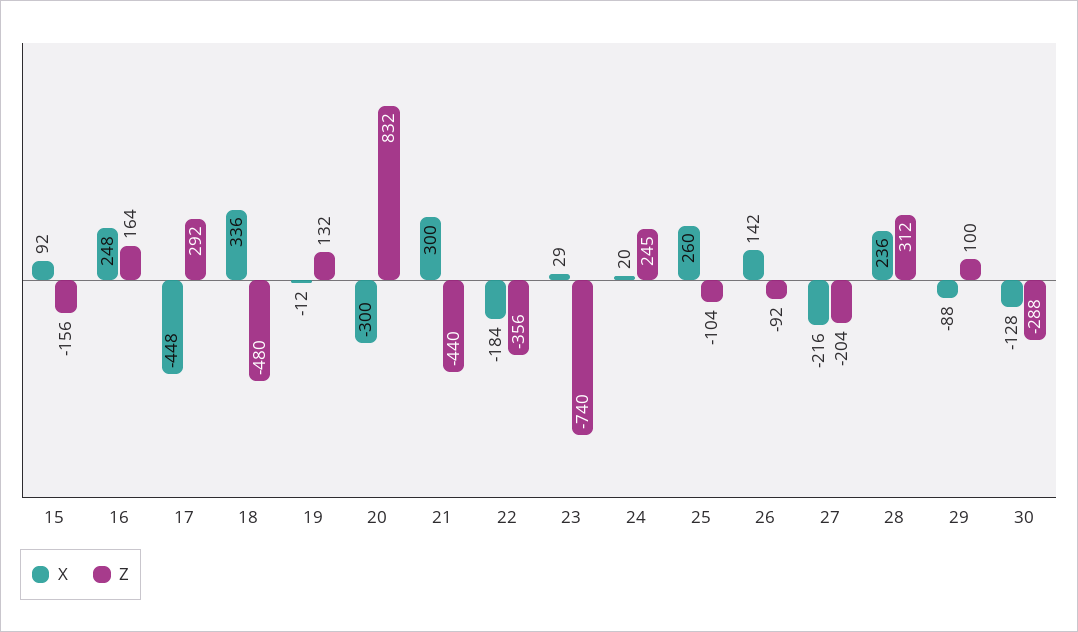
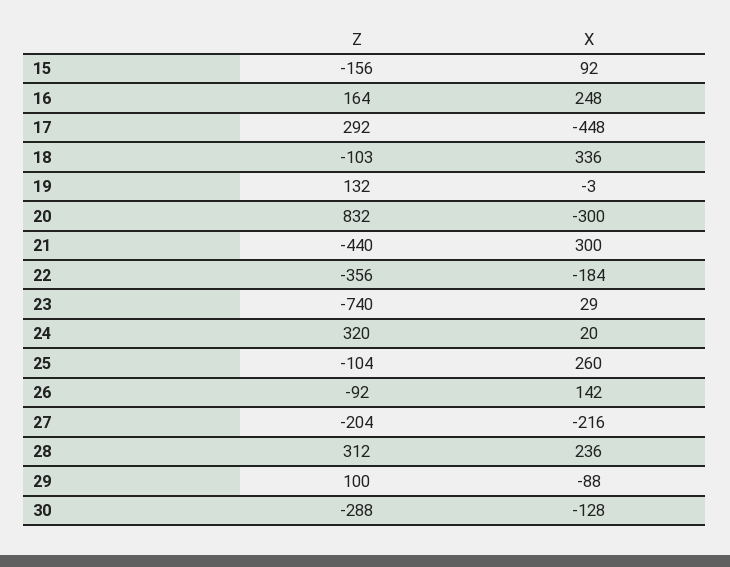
  {
    "X": {
      "15": 92,
      "16": 248,
      "17": -448,
      "18": 336,
-     "19": -12,
+     "19": -3,
      "20": -300,
      "21": 300,
      "22": -184,
      "23": 29,
      "24": 20,
      "25": 260,
      "26": 142,
      "27": -216,
      "28": 236,
      "29": -88,
      "30": -128
    },
    "Z": {
      "15": -156,
      "16": 164,
      "17": 292,
-     "18": -480,
+     "18": -103,
      "19": 132,
      "20": 832,
      "21": -440,
      "22": -356,
      "23": -740,
-     "24": 245,
+     "24": 320,
      "25": -104,
      "26": -92,
      "27": -204,
      "28": 312,
      "29": 100,
      "30": -288
    }
  }

